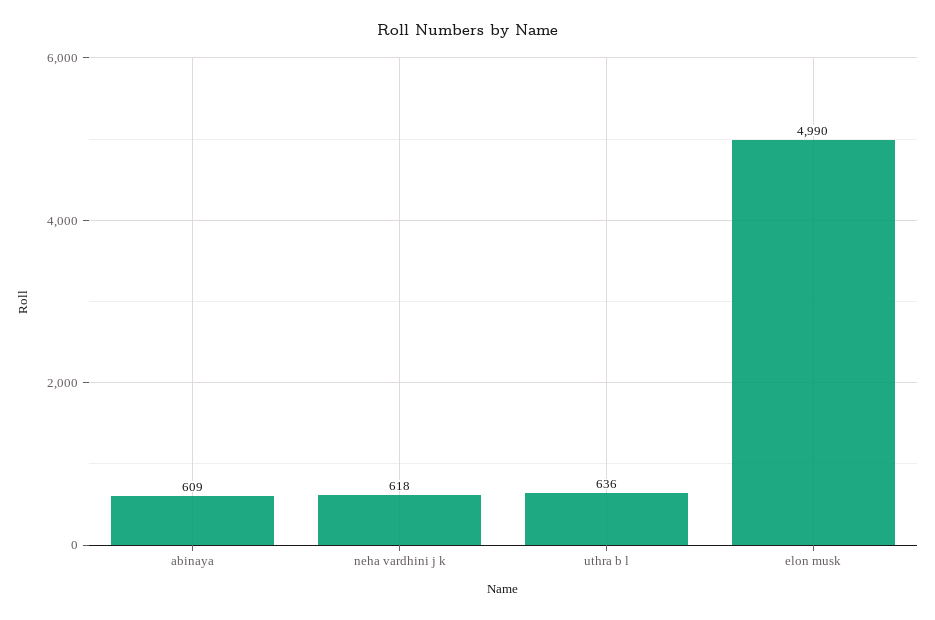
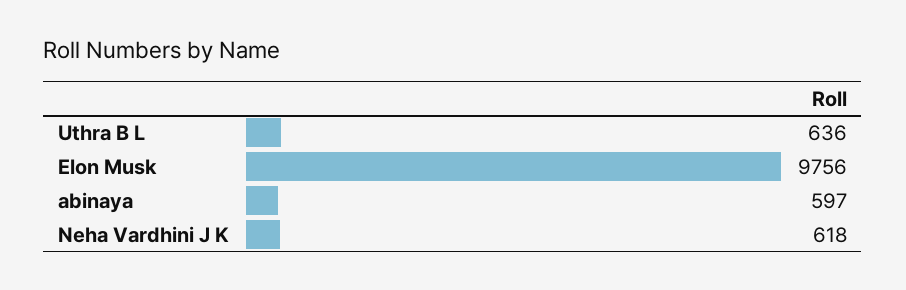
  {
-   "abinaya": 609,
+   "abinaya": 597,
    "neha vardhini j k": 618,
    "uthra b l": 636,
-   "elon musk": 4990
+   "elon musk": 9756
  }

